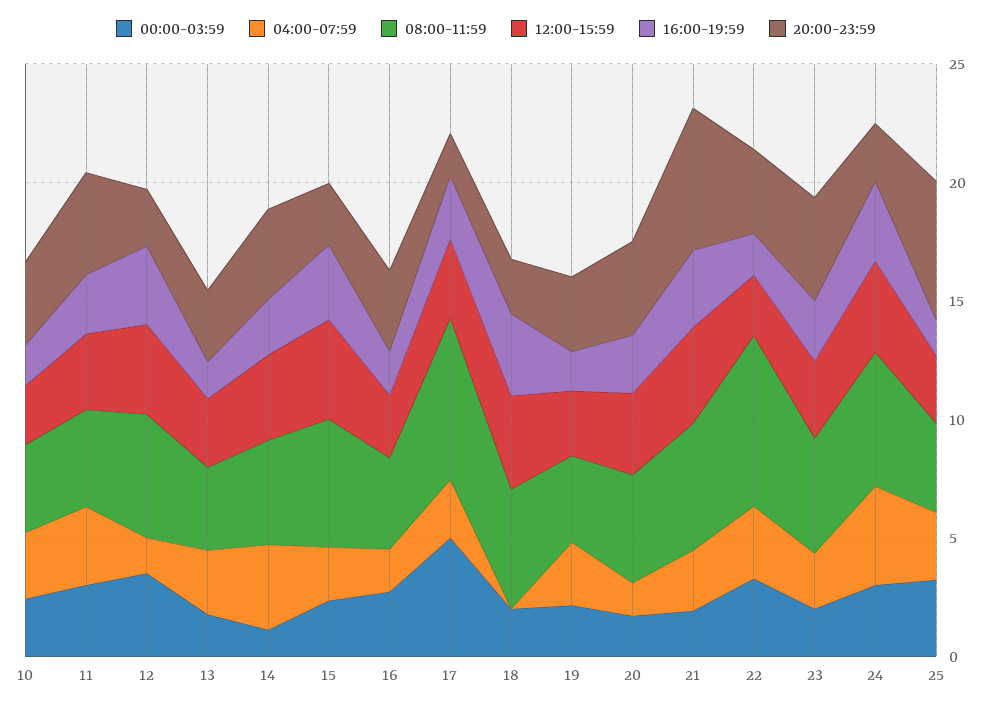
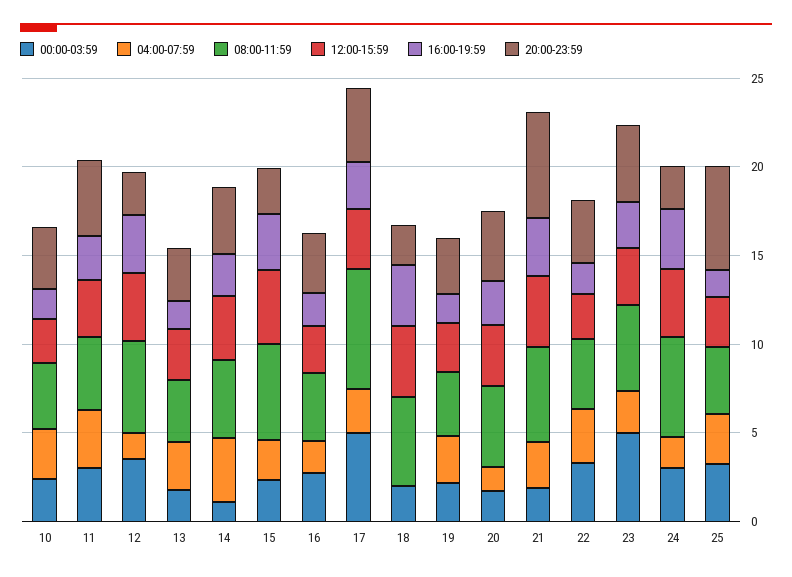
  {
    "00:00-03:59": {
      "10": 2,
      "11": 3,
      "12": 4,
      "13": 2,
      "14": 1,
      "15": 2,
      "16": 3,
      "17": 5,
      "18": 2,
      "19": 2,
      "20": 2,
      "21": 2,
      "22": 3,
-     "23": 2,
+     "23": 5,
      "24": 3,
      "25": 3
    },
    "04:00-07:59": {
      "10": 3,
      "11": 3,
      "12": 2,
      "13": 3,
      "14": 4,
      "15": 2,
      "16": 2,
      "17": 2,
      "18": 0,
      "19": 3,
      "20": 1,
      "21": 3,
      "22": 3,
      "23": 2,
-     "24": 4,
+     "24": 2,
      "25": 3
    },
    "08:00-11:59": {
      "10": 4,
      "11": 4,
      "12": 5,
      "13": 4,
      "14": 4,
      "15": 5,
      "16": 4,
      "17": 7,
      "18": 5,
      "19": 4,
      "20": 5,
      "21": 5,
-     "22": 7,
+     "22": 4,
      "23": 5,
      "24": 6,
      "25": 4
    },
    "12:00-15:59": {
      "10": 3,
      "11": 3,
      "12": 4,
      "13": 3,
      "14": 4,
      "15": 4,
      "16": 3,
      "17": 3,
      "18": 4,
      "19": 3,
      "20": 3,
      "21": 4,
      "22": 3,
      "23": 3,
      "24": 4,
      "25": 3
    },
    "16:00-19:59": {
      "10": 2,
      "11": 3,
      "12": 3,
      "13": 2,
      "14": 2,
      "15": 3,
      "16": 2,
      "17": 3,
      "18": 3,
      "19": 2,
      "20": 2,
      "21": 3,
      "22": 2,
      "23": 3,
      "24": 3,
      "25": 2
    },
    "20:00-23:59": {
      "10": 4,
      "11": 4,
      "12": 2,
      "13": 3,
      "14": 4,
      "15": 3,
      "16": 3,
-     "17": 2,
+     "17": 4,
      "18": 2,
      "19": 3,
      "20": 4,
      "21": 6,
      "22": 4,
      "23": 4,
      "24": 2,
      "25": 6
    }
  }

